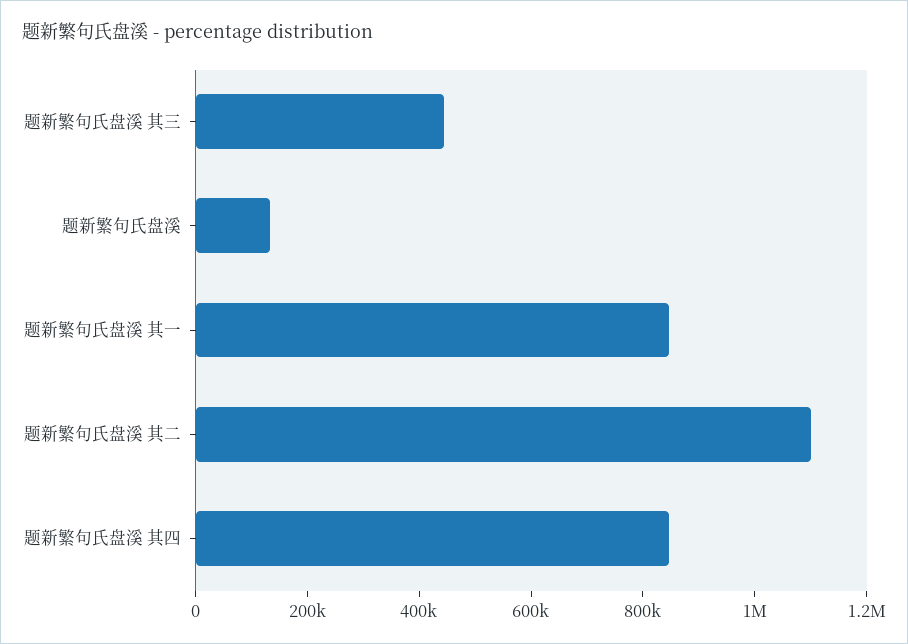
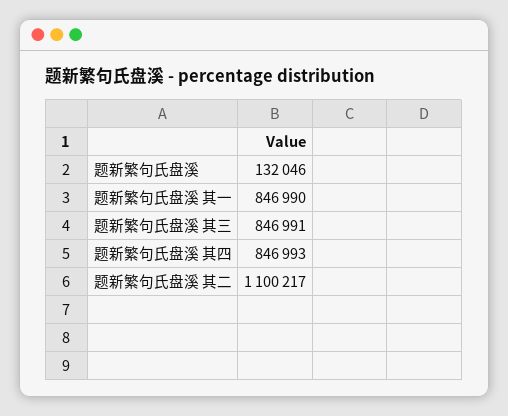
  {
-   "题新繁句氏盘溪 其三": 450000,
+   "题新繁句氏盘溪 其三": 846991,
    "题新繁句氏盘溪": 132046,
    "题新繁句氏盘溪 其一": 846990,
    "题新繁句氏盘溪 其二": 1100217,
    "题新繁句氏盘溪 其四": 846993
  }

